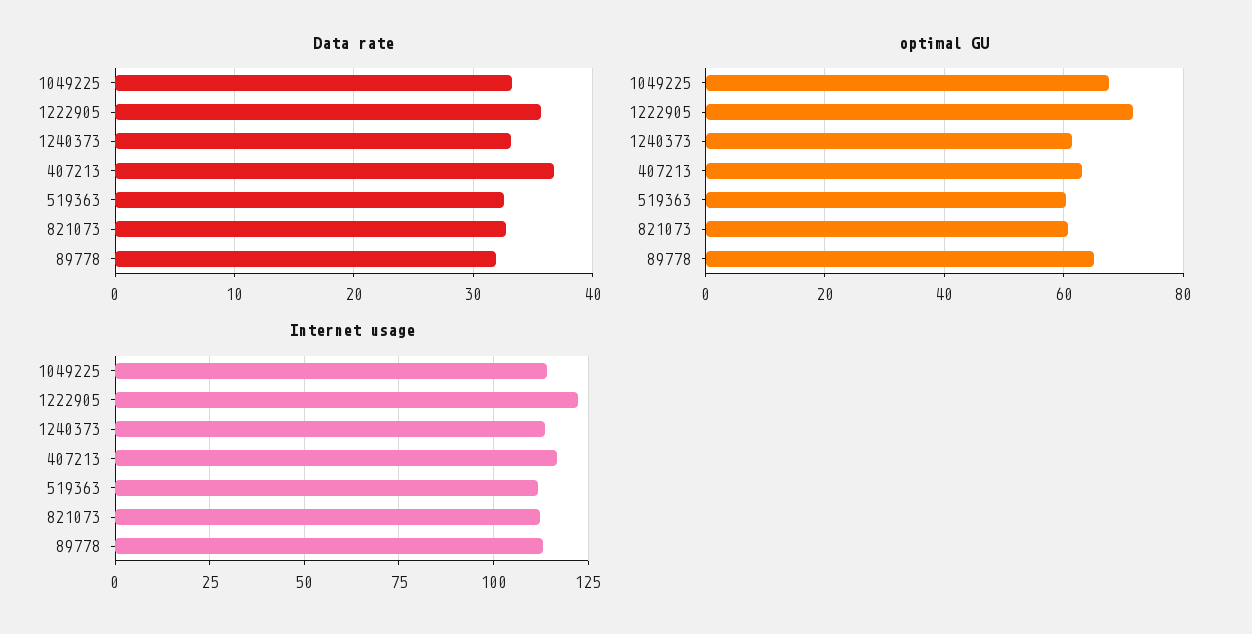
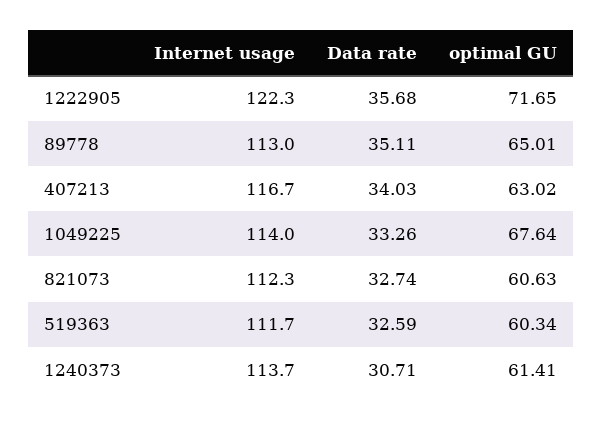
  {
    "Data rate": {
      "1049225": 33.26,
      "1222905": 35.68,
-     "1240373": 33,
+     "1240373": 30.71,
-     "407213": 37,
+     "407213": 34.03,
      "519363": 32.59,
      "821073": 32.74,
-     "89778": 32
+     "89778": 35.11
    },
    "optimal GU": {
      "1049225": 67.64,
      "1222905": 71.65,
      "1240373": 61.41,
      "407213": 63.02,
      "519363": 60.34,
      "821073": 60.63,
      "89778": 65.01
    },
    "Internet usage": {
      "1049225": 114,
      "1222905": 122.3,
      "1240373": 113.7,
      "407213": 116.7,
      "519363": 111.7,
      "821073": 112.3,
      "89778": 113
    }
  }

